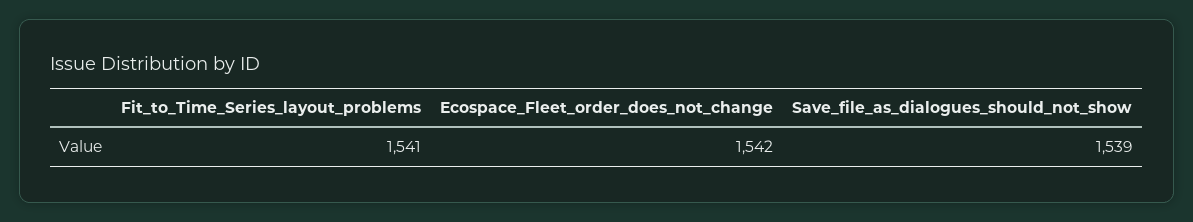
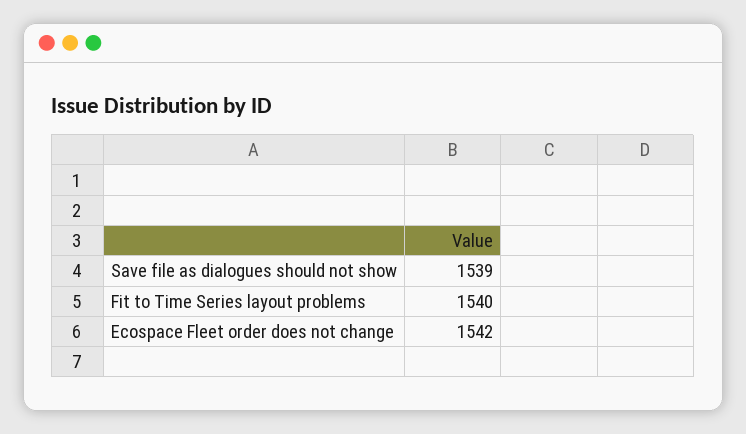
  {
-   "Fit_to_Time_Series_layout_problems": 1541,
+   "Fit_to_Time_Series_layout_problems": 1540,
    "Ecospace_Fleet_order_does_not_change": 1542,
    "Save_file_as_dialogues_should_not_show": 1539
  }

